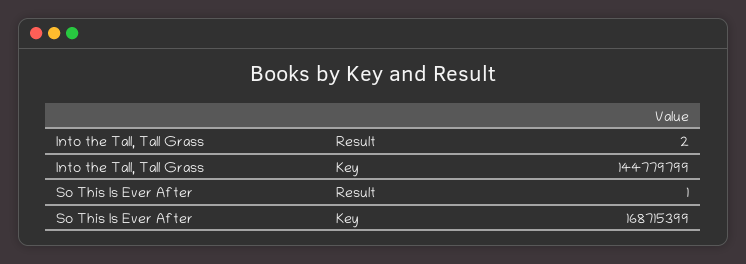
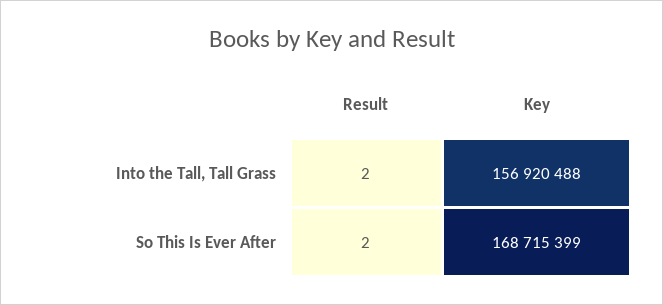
  {
    "Into the Tall, Tall Grass": {
      "Result": 2,
-     "Key": 144779799
+     "Key": 156920488
    },
    "So This Is Ever After": {
-     "Result": 1,
+     "Result": 2,
      "Key": 168715399
    }
  }

